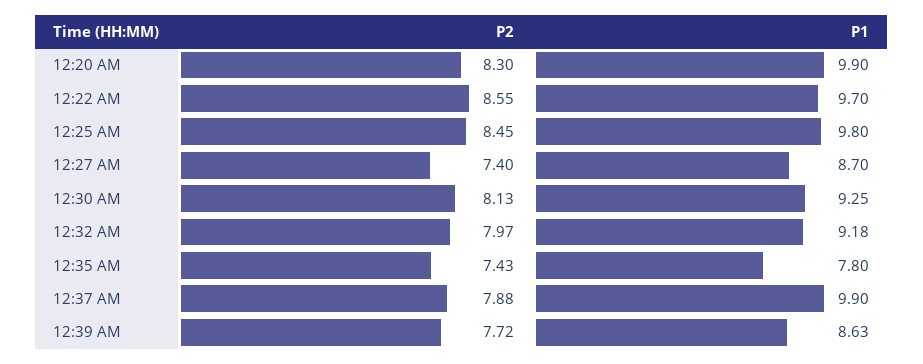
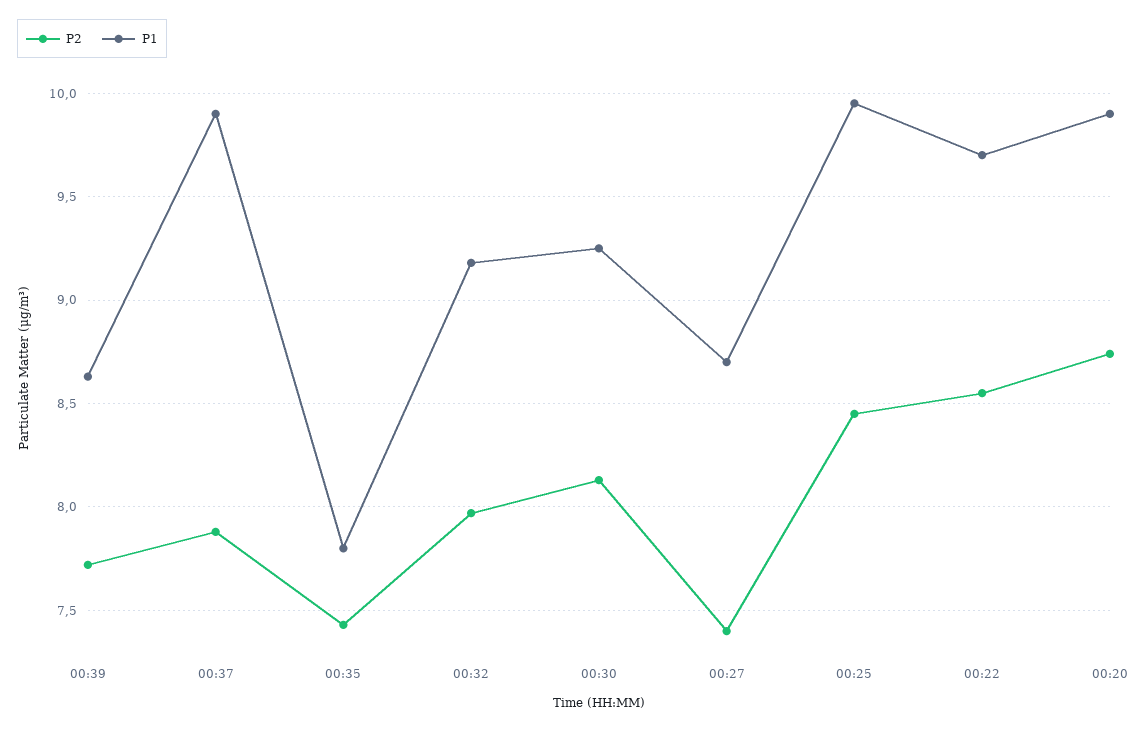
  {
    "P2": {
-     "12:20 AM": 8.3,
+     "12:20 AM": 8.75,
      "12:22 AM": 8.55,
      "12:25 AM": 8.45,
      "12:27 AM": 7.4,
      "12:30 AM": 8.13,
      "12:32 AM": 7.97,
      "12:35 AM": 7.43,
      "12:37 AM": 7.88,
      "12:39 AM": 7.72
    },
    "P1": {
      "12:20 AM": 9.9,
      "12:22 AM": 9.7,
-     "12:25 AM": 9.8,
+     "12:25 AM": 9.95,
      "12:27 AM": 8.7,
      "12:30 AM": 9.25,
      "12:32 AM": 9.18,
      "12:35 AM": 7.8,
      "12:37 AM": 9.9,
      "12:39 AM": 8.63
    }
  }

